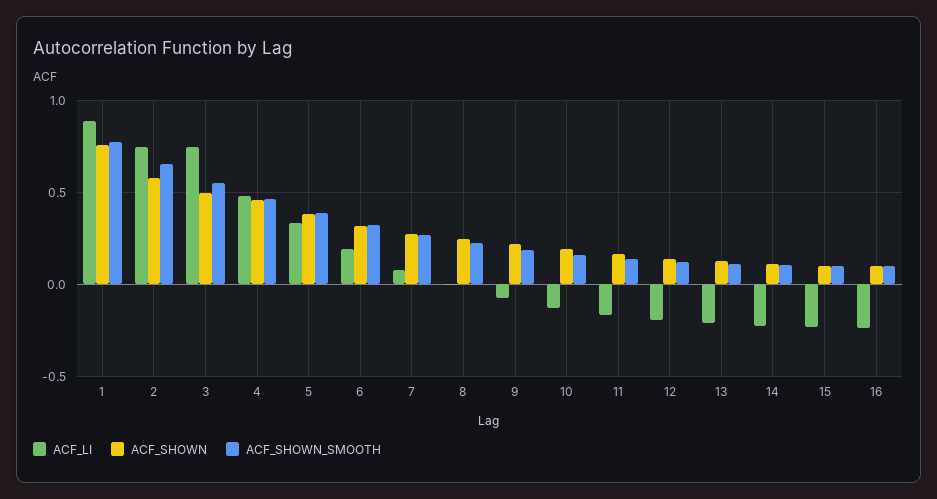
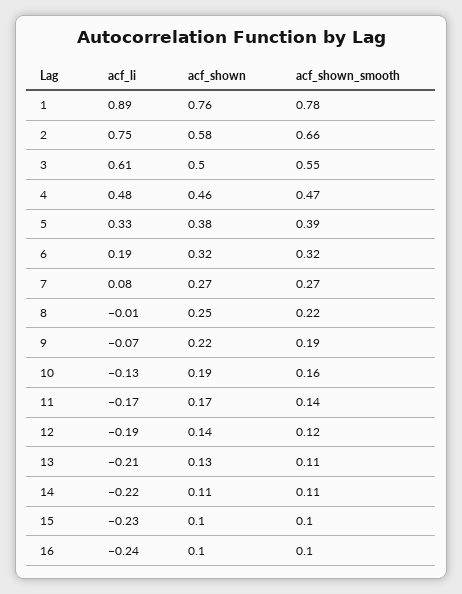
  {
    "ACF_LI": {
      "1": 0.89,
      "2": 0.75,
-     "3": 0.75,
+     "3": 0.61,
      "4": 0.48,
      "5": 0.33,
      "6": 0.19,
      "7": 0.08,
      "8": -0.01,
      "9": -0.07,
      "10": -0.13,
      "11": -0.17,
      "12": -0.19,
      "13": -0.21,
      "14": -0.22,
      "15": -0.23,
      "16": -0.24
    },
    "ACF_SHOWN": {
      "1": 0.76,
      "2": 0.58,
      "3": 0.5,
      "4": 0.46,
      "5": 0.38,
      "6": 0.32,
      "7": 0.27,
      "8": 0.25,
      "9": 0.22,
      "10": 0.19,
      "11": 0.17,
      "12": 0.14,
      "13": 0.13,
      "14": 0.11,
      "15": 0.1,
      "16": 0.1
    },
    "ACF_SHOWN_SMOOTH": {
      "1": 0.78,
      "2": 0.66,
      "3": 0.55,
      "4": 0.47,
      "5": 0.39,
      "6": 0.32,
      "7": 0.27,
      "8": 0.22,
      "9": 0.19,
      "10": 0.16,
      "11": 0.14,
      "12": 0.12,
      "13": 0.11,
      "14": 0.11,
      "15": 0.1,
      "16": 0.1
    }
  }

